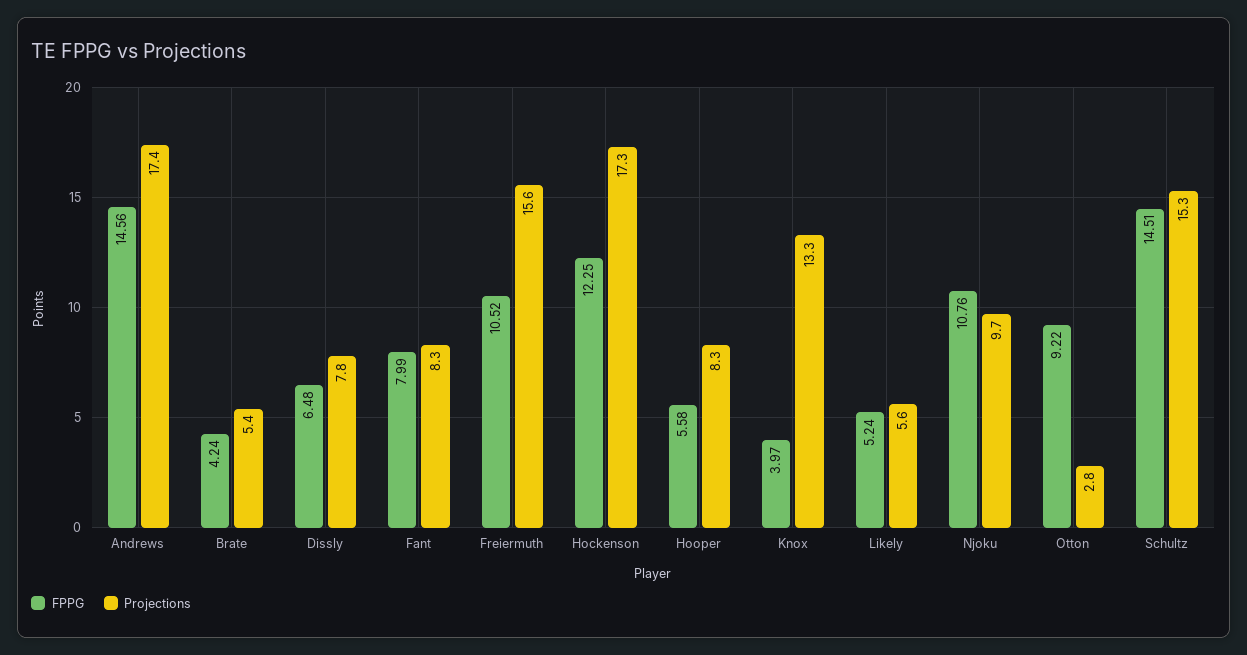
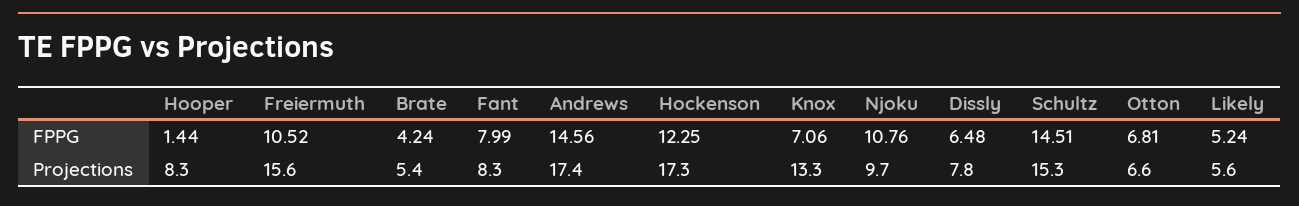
  {
    "FPPG": {
      "Andrews": 14.56,
      "Brate": 4.24,
      "Dissly": 6.48,
      "Fant": 7.99,
      "Freiermuth": 10.52,
      "Hockenson": 12.25,
-     "Hooper": 5.58,
+     "Hooper": 1.44,
-     "Knox": 3.97,
+     "Knox": 7.06,
      "Likely": 5.24,
      "Njoku": 10.76,
-     "Otton": 9.22,
+     "Otton": 6.81,
      "Schultz": 14.51
    },
    "Projections": {
      "Andrews": 17.4,
      "Brate": 5.4,
      "Dissly": 7.8,
      "Fant": 8.3,
      "Freiermuth": 15.6,
      "Hockenson": 17.3,
      "Hooper": 8.3,
      "Knox": 13.3,
      "Likely": 5.6,
      "Njoku": 9.7,
-     "Otton": 2.8,
+     "Otton": 6.6,
      "Schultz": 15.3
    }
  }

